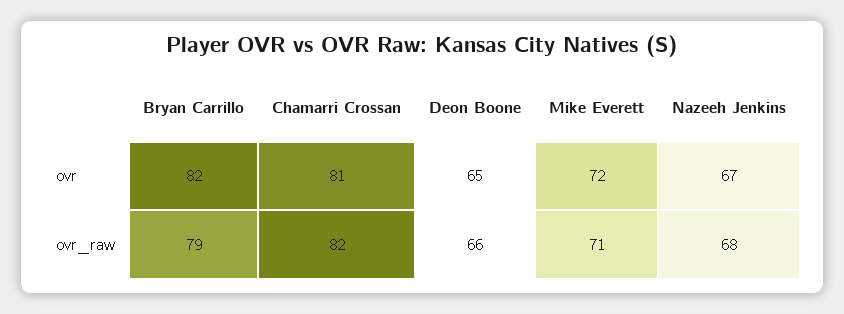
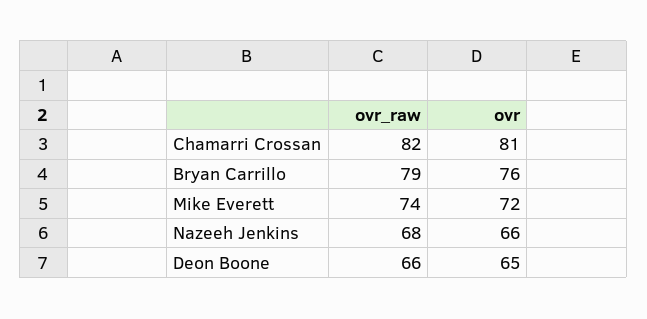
  {
    "Bryan Carrillo": {
-     "ovr": 82,
+     "ovr": 76,
      "ovr_raw": 79
    },
    "Chamarri Crossan": {
      "ovr": 81,
      "ovr_raw": 82
    },
    "Deon Boone": {
      "ovr": 65,
      "ovr_raw": 66
    },
    "Mike Everett": {
      "ovr": 72,
-     "ovr_raw": 71
+     "ovr_raw": 74
    },
    "Nazeeh Jenkins": {
-     "ovr": 67,
+     "ovr": 66,
      "ovr_raw": 68
    }
  }

